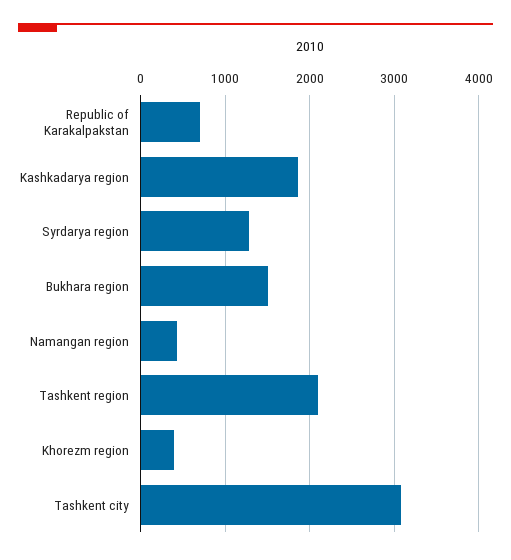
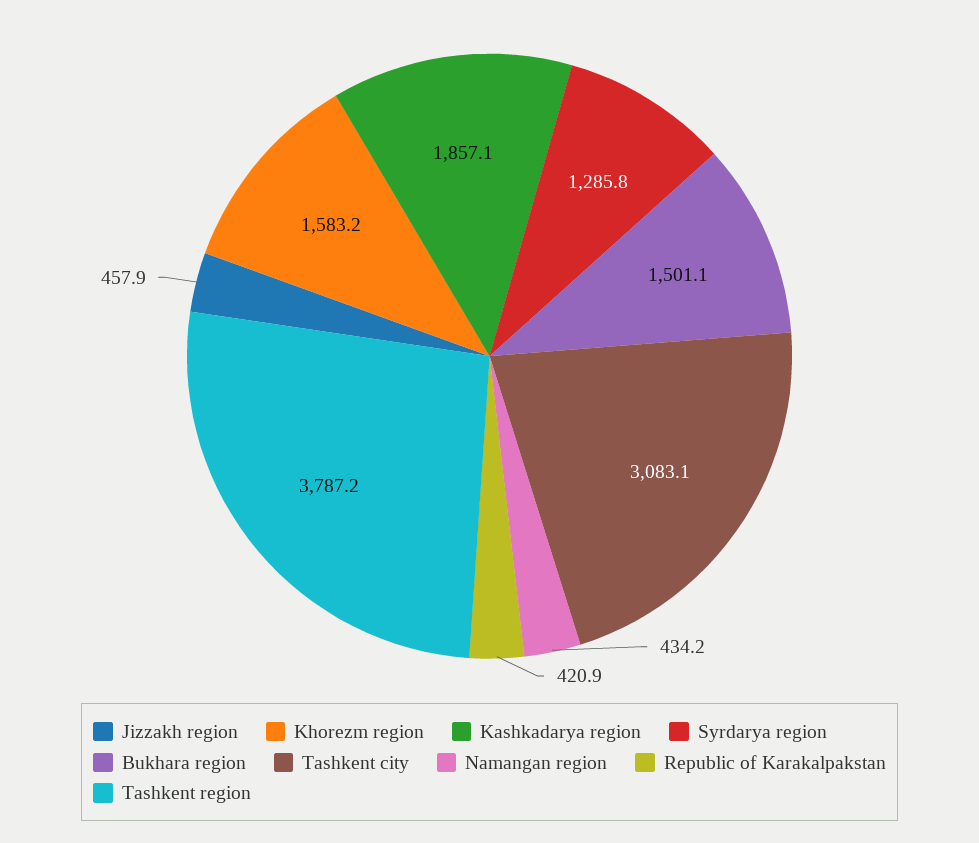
  {
-   "Republic of Karakalpakstan": 700,
+   "Republic of Karakalpakstan": 420.9,
    "Kashkadarya region": 1857.1,
    "Syrdarya region": 1285.8,
    "Bukhara region": 1501.1,
    "Namangan region": 434.2,
-   "Tashkent region": 2100,
+   "Tashkent region": 3787.2,
-   "Khorezm region": 400,
+   "Khorezm region": 1583.2,
-   "Tashkent city": 3083.1
+   "Tashkent city": 3083.1,
+   "Jizzakh region": 457.9
  }

